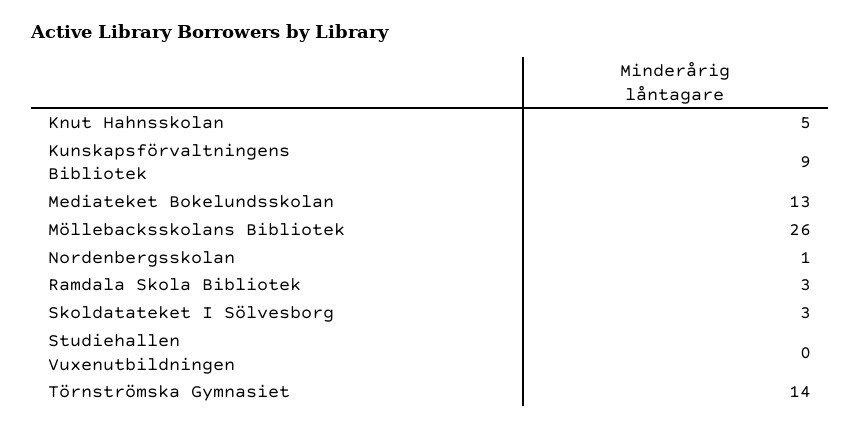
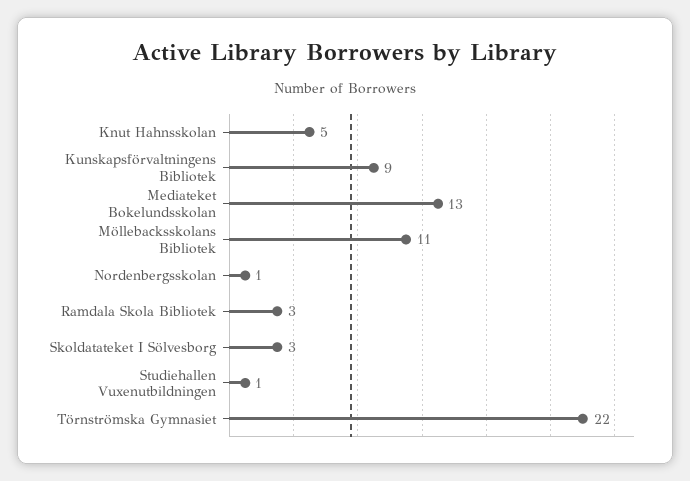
  {
    "Knut Hahnsskolan": 5,
    "Kunskapsförvaltningens Bibliotek": 9,
    "Mediateket Bokelundsskolan": 13,
-   "Möllebacksskolans Bibliotek": 26,
+   "Möllebacksskolans Bibliotek": 11,
    "Nordenbergsskolan": 1,
    "Ramdala Skola Bibliotek": 3,
    "Skoldatateket I Sölvesborg": 3,
-   "Studiehallen Vuxenutbildningen": 0,
+   "Studiehallen Vuxenutbildningen": 1,
-   "Törnströmska Gymnasiet": 14
+   "Törnströmska Gymnasiet": 22
  }

